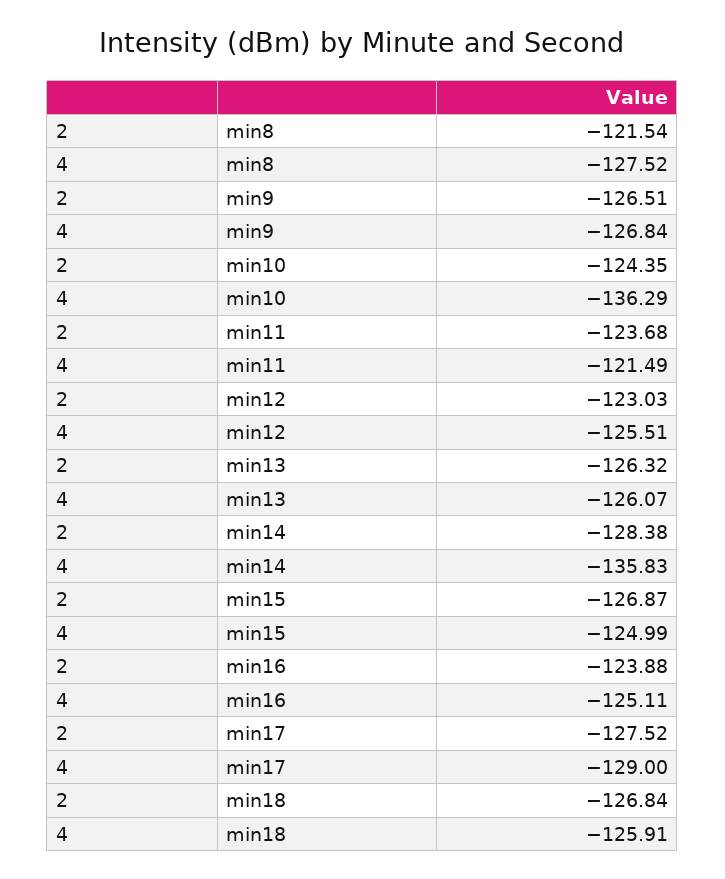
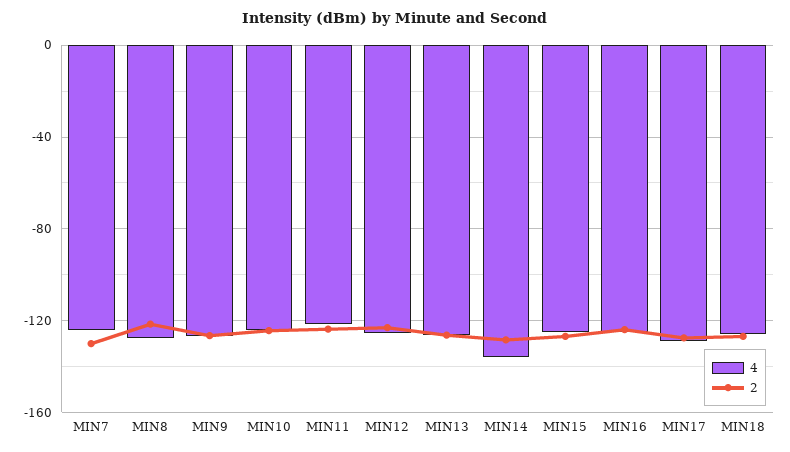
  {
    "2": {
      "min8": -121.54,
      "min9": -126.51,
      "min10": -124.35,
      "min11": -123.68,
      "min12": -123.03,
      "min13": -126.32,
      "min14": -128.38,
      "min15": -126.87,
      "min16": -123.88,
      "min17": -127.52,
-     "min18": -126.84
+     "min18": -126.84,
+     "MIN7": -130
    },
    "4": {
      "min8": -127.52,
      "min9": -126.84,
-     "min10": -136.29,
+     "min10": -125,
      "min11": -121.49,
      "min12": -125.51,
      "min13": -126.07,
      "min14": -135.83,
      "min15": -124.99,
      "min16": -125.11,
      "min17": -129,
-     "min18": -125.91
+     "min18": -125.91,
+     "MIN7": -125
    }
  }

